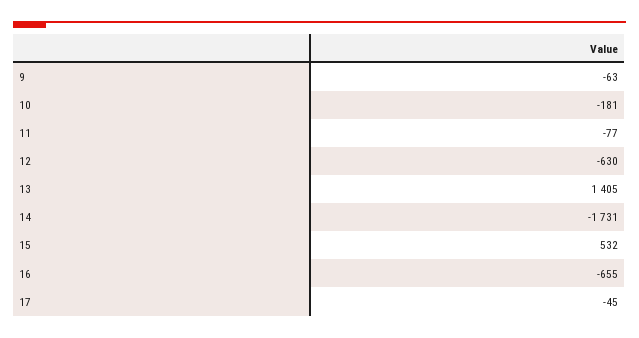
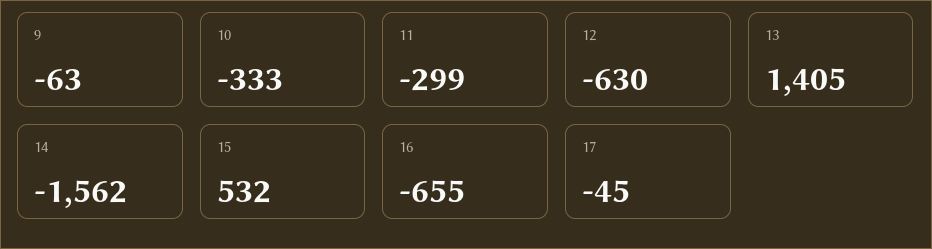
  {
    "9": -63,
-   "10": -181,
+   "10": -333,
-   "11": -77,
+   "11": -299,
    "12": -630,
    "13": 1405,
-   "14": -1731,
+   "14": -1562,
    "15": 532,
    "16": -655,
    "17": -45
  }

